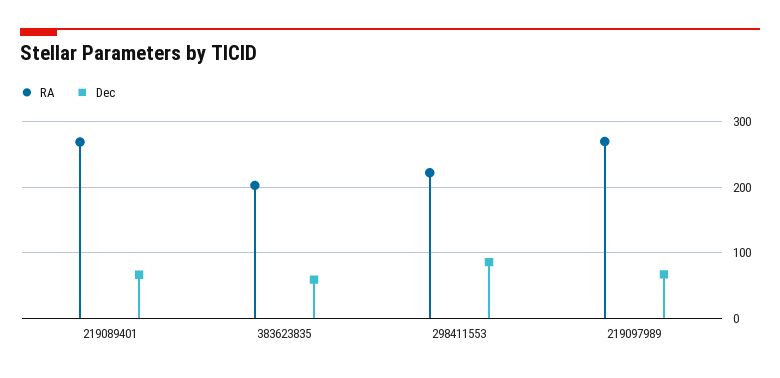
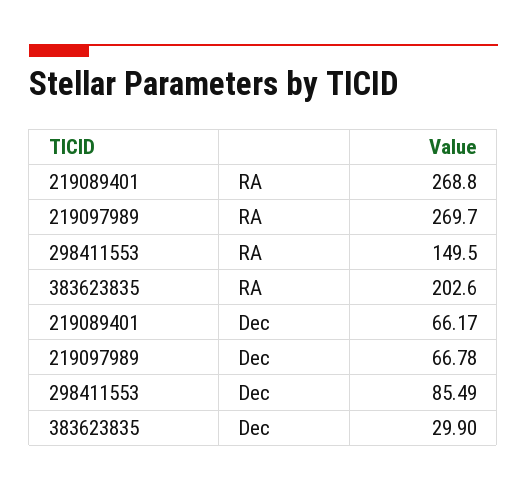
  {
    "RA": {
      "219089401": 268.8,
      "383623835": 202.6,
-     "298411553": 220,
+     "298411553": 149.5,
      "219097989": 269.7
    },
    "Dec": {
      "219089401": 66.17,
-     "383623835": 60,
+     "383623835": 29.9,
      "298411553": 85.49,
      "219097989": 66.78
    }
  }

